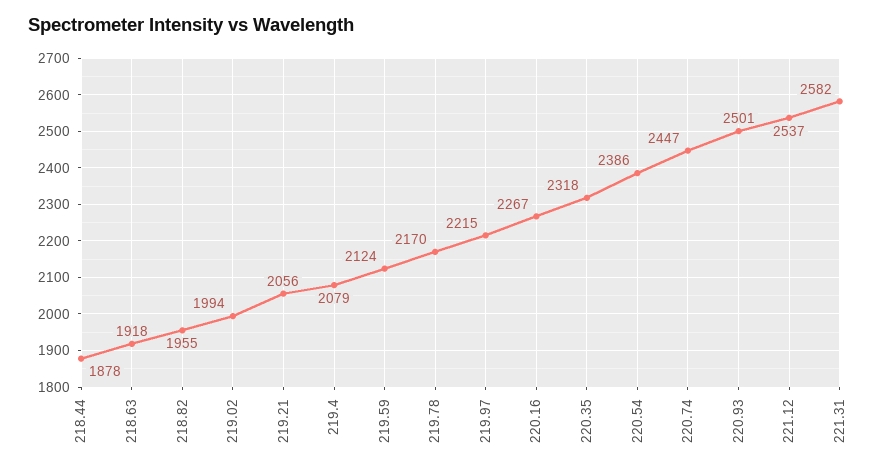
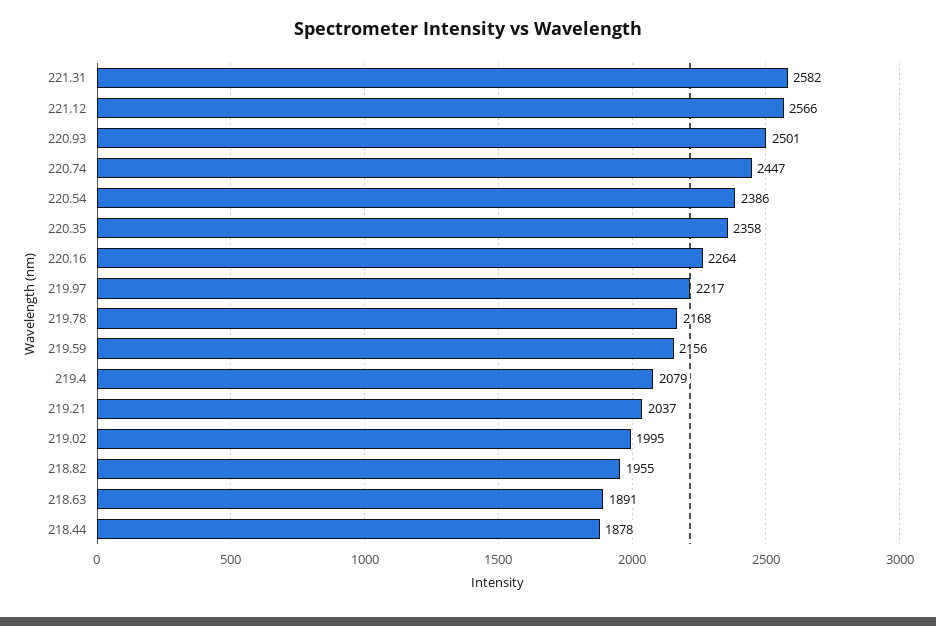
  {
    "218.44": 1878,
-   "218.63": 1918,
+   "218.63": 1891,
    "218.82": 1955,
-   "219.02": 1994,
+   "219.02": 1995,
-   "219.21": 2056,
+   "219.21": 2037,
    "219.4": 2079,
-   "219.59": 2124,
+   "219.59": 2156,
-   "219.78": 2170,
+   "219.78": 2168,
-   "219.97": 2215,
+   "219.97": 2217,
-   "220.16": 2267,
+   "220.16": 2264,
-   "220.35": 2318,
+   "220.35": 2358,
    "220.54": 2386,
    "220.74": 2447,
    "220.93": 2501,
-   "221.12": 2537,
+   "221.12": 2566,
    "221.31": 2582
  }

